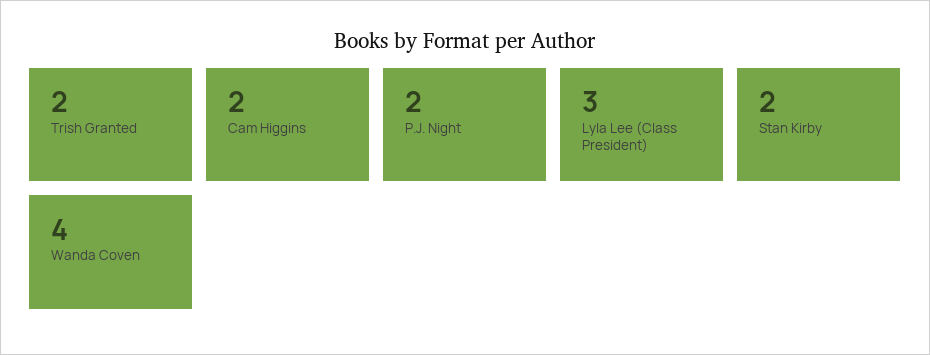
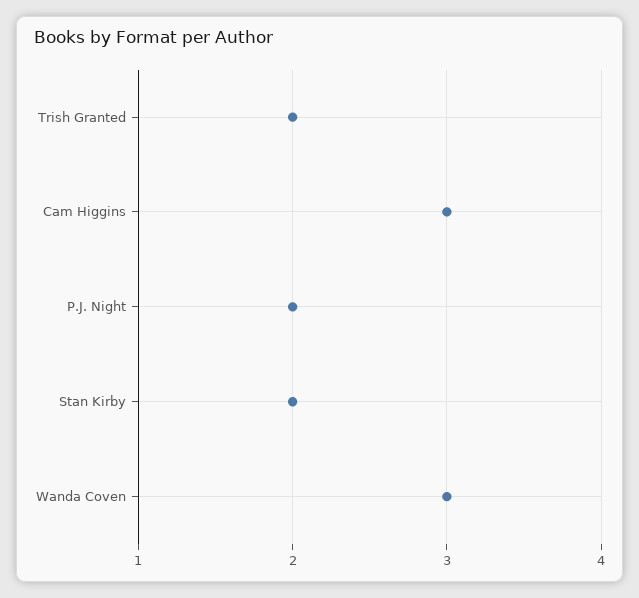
  {
    "Trish Granted": 2,
-   "Cam Higgins": 2,
+   "Cam Higgins": 3,
    "P.J. Night": 2,
-   "Lyla Lee (Class President)": 3,
    "Stan Kirby": 2,
-   "Wanda Coven": 4
+   "Wanda Coven": 3
  }

